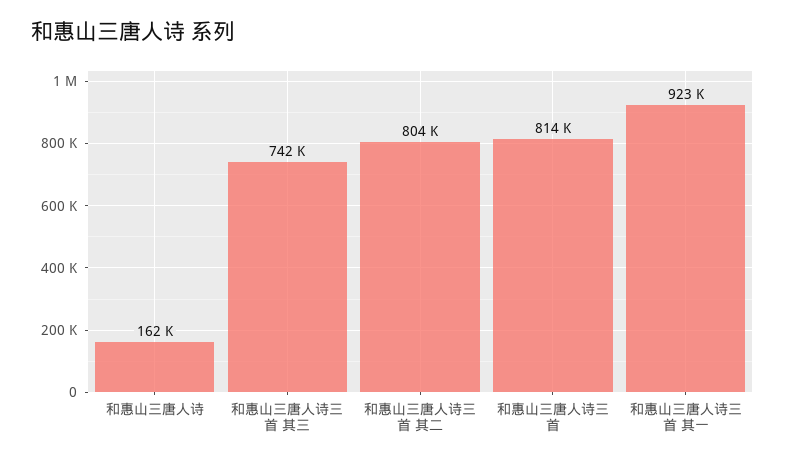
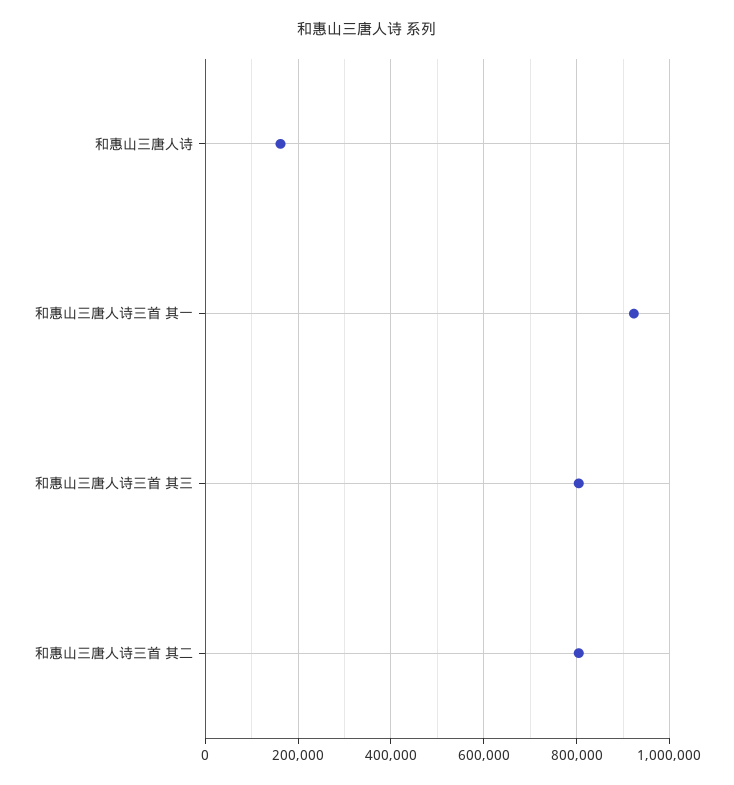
  {
    "和惠山三唐人诗": 162000,
-   "和惠山三唐人诗三首 其三": 742000,
+   "和惠山三唐人诗三首 其三": 800000,
    "和惠山三唐人诗三首 其二": 804000,
-   "和惠山三唐人诗三首": 814000,
    "和惠山三唐人诗三首 其一": 923000
  }

